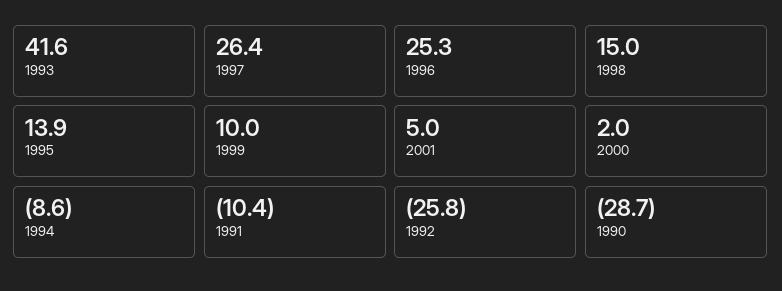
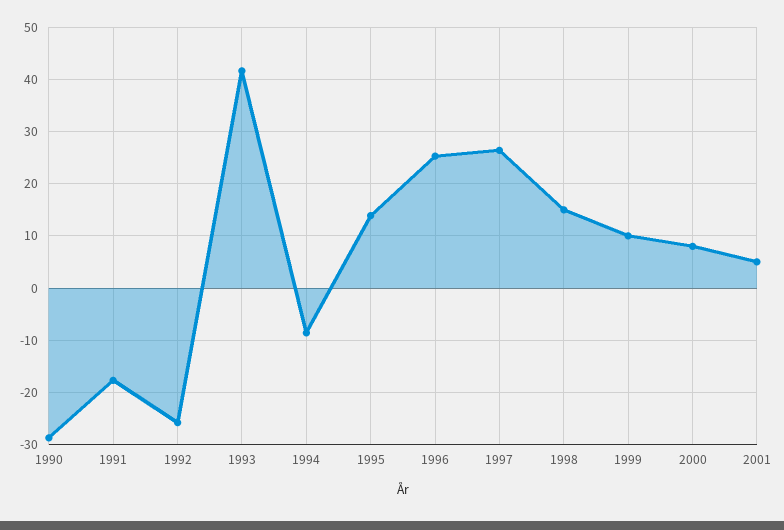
  {
    "1993": 41.6,
    "1997": 26.4,
    "1996": 25.3,
    "1998": 15,
    "1995": 13.9,
    "1999": 10,
    "2001": 5,
-   "2000": 2,
+   "2000": 8,
    "1994": -8.6,
-   "1991": -10.4,
+   "1991": -18,
    "1992": -25.8,
    "1990": -28.7
  }

